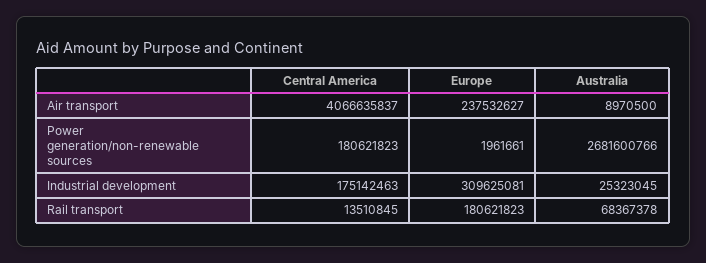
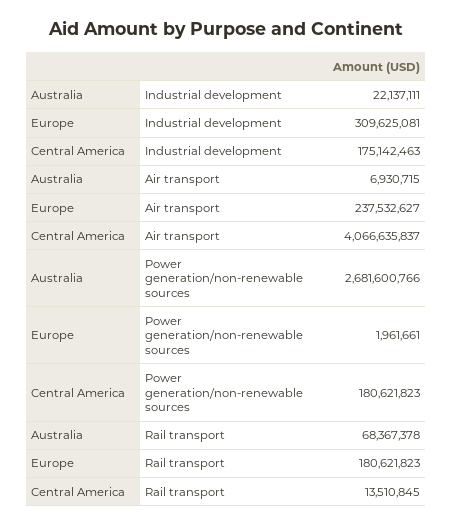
  {
    "Central America": {
      "Air transport": 4066635837,
      "Power generation/non-renewable sources": 180621823,
      "Industrial development": 175142463,
      "Rail transport": 13510845
    },
    "Europe": {
      "Air transport": 237532627,
      "Power generation/non-renewable sources": 1961661,
      "Industrial development": 309625081,
      "Rail transport": 180621823
    },
    "Australia": {
-     "Air transport": 8970500,
+     "Air transport": 6930715,
      "Power generation/non-renewable sources": 2681600766,
-     "Industrial development": 25323045,
+     "Industrial development": 22137111,
      "Rail transport": 68367378
    }
  }

